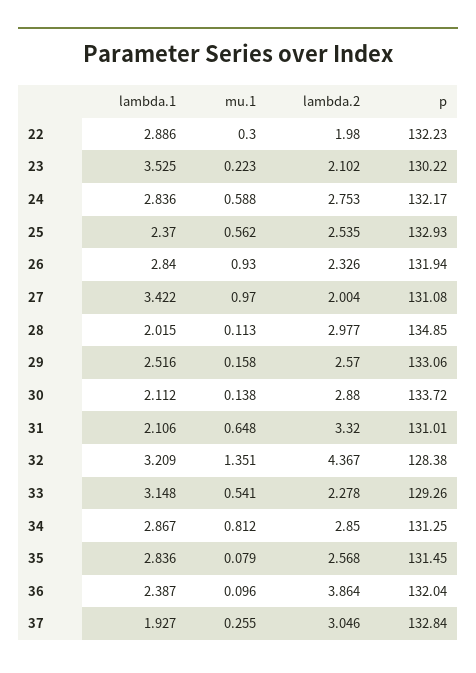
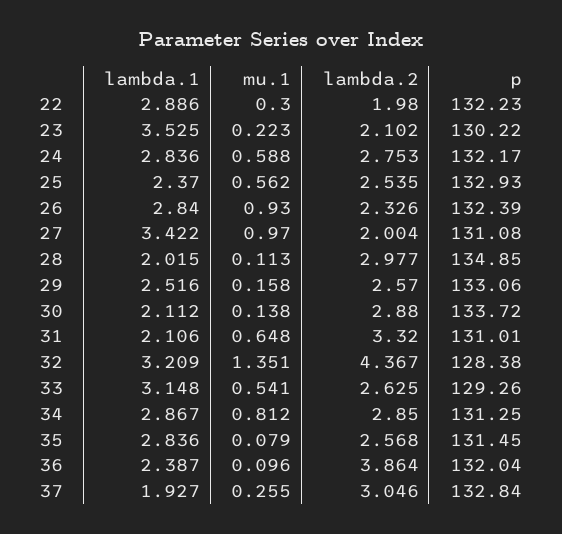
  {
    "lambda.1": {
      "22": 2.886,
      "23": 3.525,
      "24": 2.836,
      "25": 2.37,
      "26": 2.84,
      "27": 3.422,
      "28": 2.015,
      "29": 2.516,
      "30": 2.112,
      "31": 2.106,
      "32": 3.209,
      "33": 3.148,
      "34": 2.867,
      "35": 2.836,
      "36": 2.387,
      "37": 1.927
    },
    "mu.1": {
      "22": 0.3,
      "23": 0.223,
      "24": 0.588,
      "25": 0.562,
      "26": 0.93,
      "27": 0.97,
      "28": 0.113,
      "29": 0.158,
      "30": 0.138,
      "31": 0.648,
      "32": 1.351,
      "33": 0.541,
      "34": 0.812,
      "35": 0.079,
      "36": 0.096,
      "37": 0.255
    },
    "lambda.2": {
      "22": 1.98,
      "23": 2.102,
      "24": 2.753,
      "25": 2.535,
      "26": 2.326,
      "27": 2.004,
      "28": 2.977,
      "29": 2.57,
      "30": 2.88,
      "31": 3.32,
      "32": 4.367,
-     "33": 2.278,
+     "33": 2.625,
      "34": 2.85,
      "35": 2.568,
      "36": 3.864,
      "37": 3.046
    },
    "p": {
      "22": 132.23,
      "23": 130.22,
      "24": 132.17,
      "25": 132.93,
-     "26": 131.94,
+     "26": 132.39,
      "27": 131.08,
      "28": 134.85,
      "29": 133.06,
      "30": 133.72,
      "31": 131.01,
      "32": 128.38,
      "33": 129.26,
      "34": 131.25,
      "35": 131.45,
      "36": 132.04,
      "37": 132.84
    }
  }

